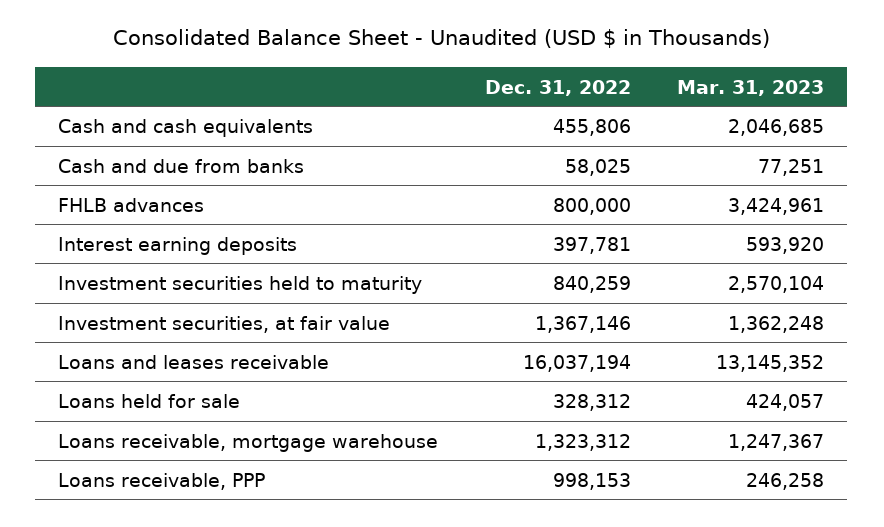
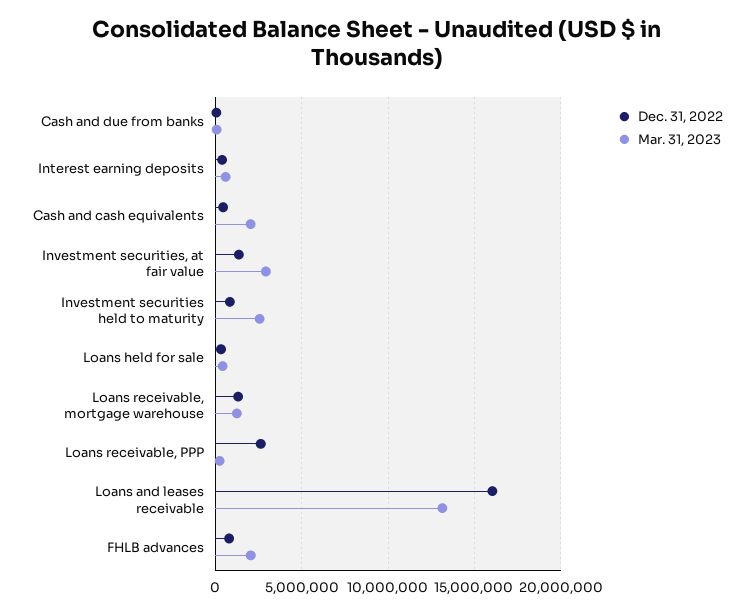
  {
    "Dec. 31, 2022": {
      "Cash and cash equivalents": 455806,
      "Cash and due from banks": 58025,
      "FHLB advances": 800000,
      "Interest earning deposits": 397781,
      "Investment securities held to maturity": 840259,
      "Investment securities, at fair value": 1367146,
      "Loans and leases receivable": 16037194,
      "Loans held for sale": 328312,
      "Loans receivable, mortgage warehouse": 1323312,
-     "Loans receivable, PPP": 998153
+     "Loans receivable, PPP": 2500000
    },
    "Mar. 31, 2023": {
      "Cash and cash equivalents": 2046685,
      "Cash and due from banks": 77251,
-     "FHLB advances": 3424961,
+     "FHLB advances": 2000000,
      "Interest earning deposits": 593920,
      "Investment securities held to maturity": 2570104,
-     "Investment securities, at fair value": 1362248,
+     "Investment securities, at fair value": 3000000,
      "Loans and leases receivable": 13145352,
      "Loans held for sale": 424057,
      "Loans receivable, mortgage warehouse": 1247367,
      "Loans receivable, PPP": 246258
    }
  }

